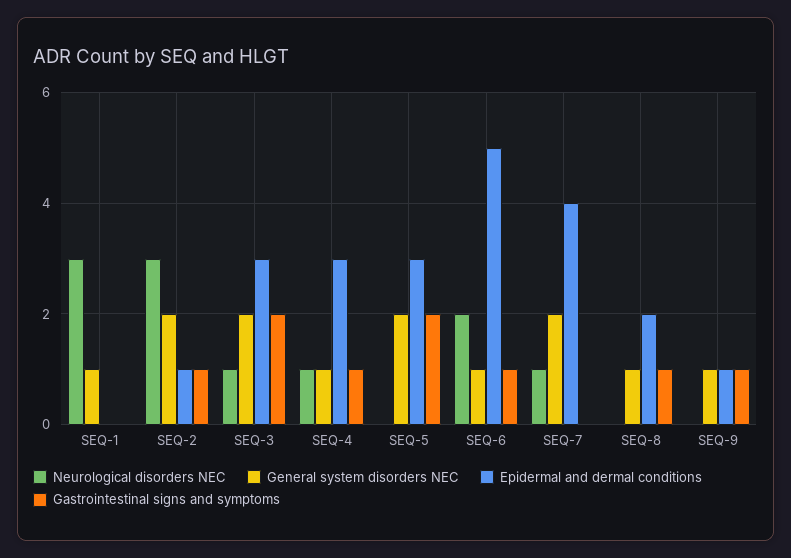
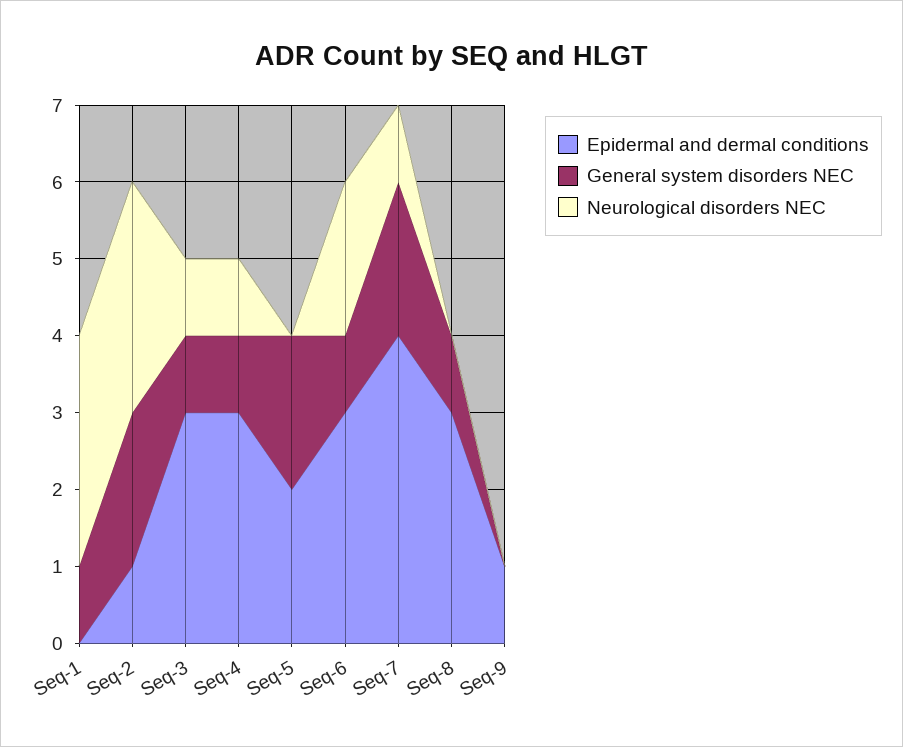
  {
    "Neurological disorders NEC": {
      "SEQ-1": 3,
      "SEQ-2": 3,
      "SEQ-3": 1,
      "SEQ-4": 1,
      "SEQ-5": 0,
      "SEQ-6": 2,
      "SEQ-7": 1,
      "SEQ-8": 0,
      "SEQ-9": 0
    },
    "General system disorders NEC": {
      "SEQ-1": 1,
      "SEQ-2": 2,
-     "SEQ-3": 2,
+     "SEQ-3": 1,
      "SEQ-4": 1,
      "SEQ-5": 2,
      "SEQ-6": 1,
      "SEQ-7": 2,
      "SEQ-8": 1,
-     "SEQ-9": 1
+     "SEQ-9": 0
    },
    "Epidermal and dermal conditions": {
      "SEQ-1": 0,
      "SEQ-2": 1,
      "SEQ-3": 3,
      "SEQ-4": 3,
-     "SEQ-5": 3,
+     "SEQ-5": 2,
-     "SEQ-6": 5,
+     "SEQ-6": 3,
      "SEQ-7": 4,
-     "SEQ-8": 2,
+     "SEQ-8": 3,
      "SEQ-9": 1
-   },
+   }
-   "Gastrointestinal signs and symptoms": {
-     "SEQ-1": 0,
-     "SEQ-2": 1,
-     "SEQ-3": 2,
-     "SEQ-4": 1,
-     "SEQ-5": 2,
-     "SEQ-6": 1,
-     "SEQ-7": 0,
-     "SEQ-8": 1,
-     "SEQ-9": 1
-   }
  }

